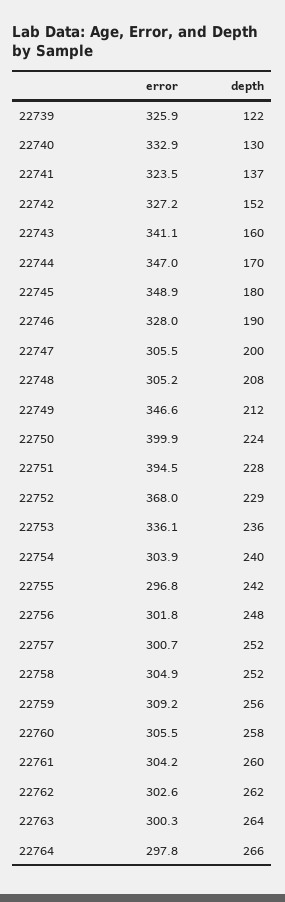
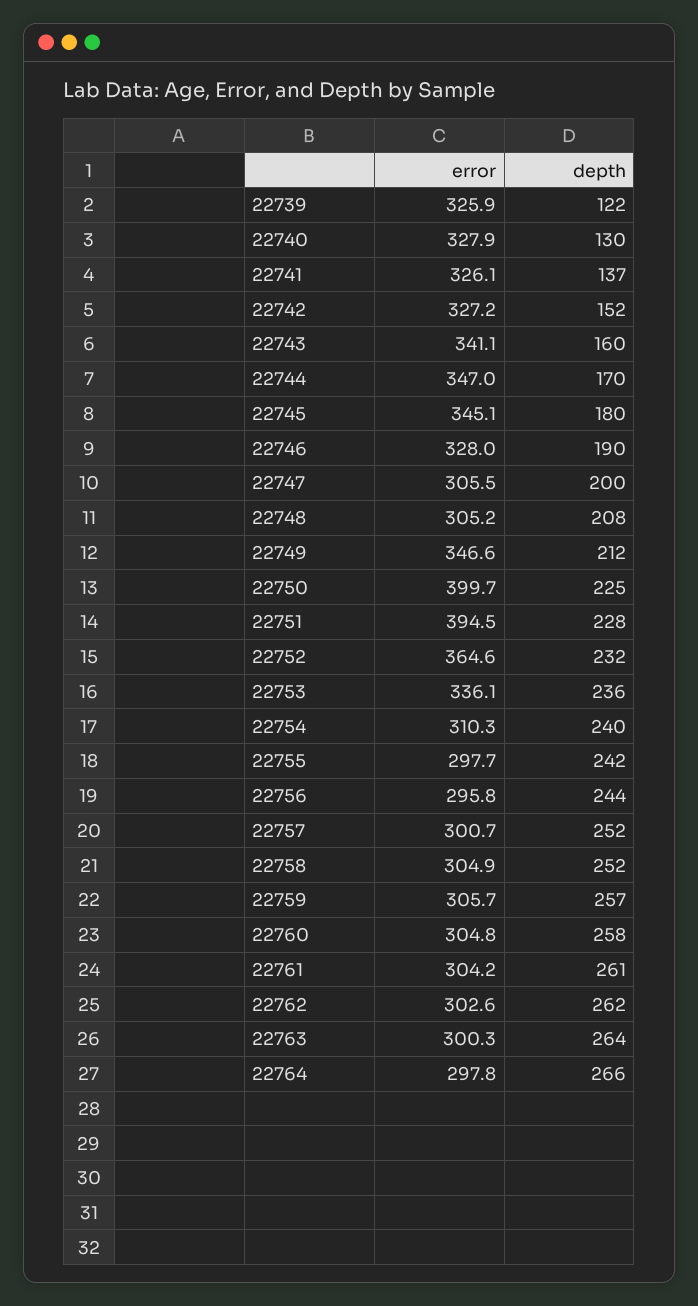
  {
    "error": {
      "22739": 325.9,
-     "22740": 332.9,
+     "22740": 327.9,
-     "22741": 323.5,
+     "22741": 326.1,
      "22742": 327.2,
      "22743": 341.1,
      "22744": 347,
-     "22745": 348.9,
+     "22745": 345.1,
      "22746": 328,
      "22747": 305.5,
      "22748": 305.2,
      "22749": 346.6,
-     "22750": 399.9,
+     "22750": 399.7,
      "22751": 394.5,
-     "22752": 368,
+     "22752": 364.6,
      "22753": 336.1,
-     "22754": 303.9,
+     "22754": 310.3,
-     "22755": 296.8,
+     "22755": 297.7,
-     "22756": 301.8,
+     "22756": 295.8,
      "22757": 300.7,
      "22758": 304.9,
-     "22759": 309.2,
+     "22759": 305.7,
-     "22760": 305.5,
+     "22760": 304.8,
      "22761": 304.2,
      "22762": 302.6,
      "22763": 300.3,
      "22764": 297.8
    },
    "depth": {
      "22739": 122,
      "22740": 130,
      "22741": 137,
      "22742": 152,
      "22743": 160,
      "22744": 170,
      "22745": 180,
      "22746": 190,
      "22747": 200,
      "22748": 208,
      "22749": 212,
-     "22750": 224,
+     "22750": 225,
      "22751": 228,
-     "22752": 229,
+     "22752": 232,
      "22753": 236,
      "22754": 240,
      "22755": 242,
-     "22756": 248,
+     "22756": 244,
      "22757": 252,
      "22758": 252,
-     "22759": 256,
+     "22759": 257,
      "22760": 258,
-     "22761": 260,
+     "22761": 261,
      "22762": 262,
      "22763": 264,
      "22764": 266
    }
  }

